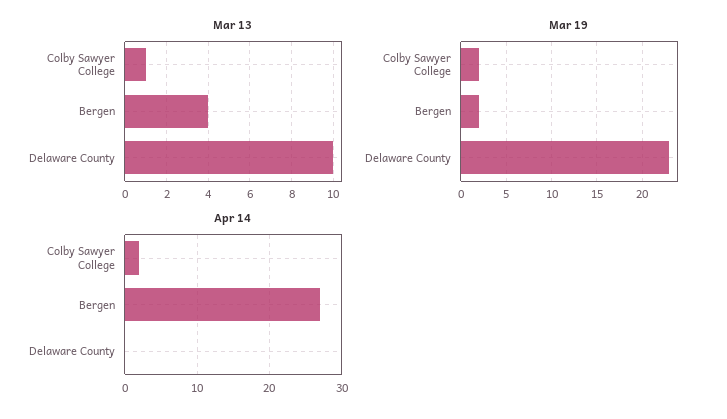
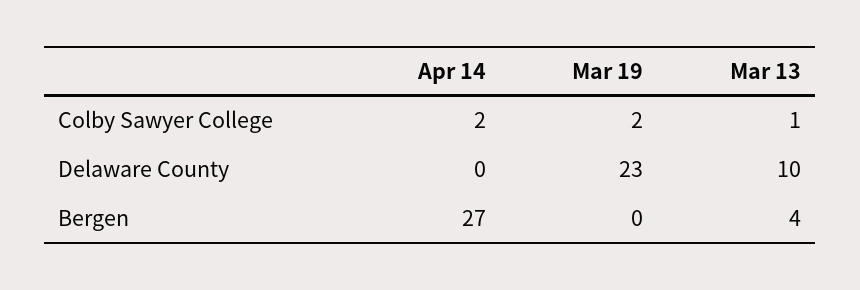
  {
    "Mar 13": {
      "Colby Sawyer College": 1,
      "Bergen": 4,
      "Delaware County": 10
    },
    "Mar 19": {
      "Colby Sawyer College": 2,
-     "Bergen": 2,
+     "Bergen": 0,
      "Delaware County": 23
    },
    "Apr 14": {
      "Colby Sawyer College": 2,
      "Bergen": 27,
      "Delaware County": 0
    }
  }

